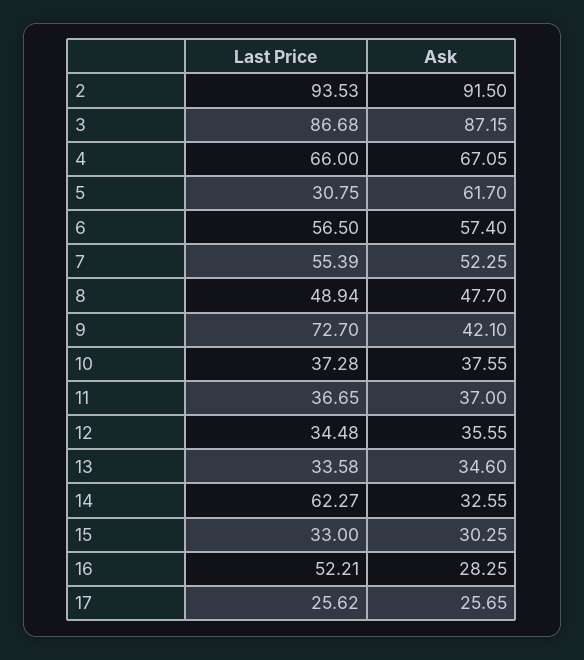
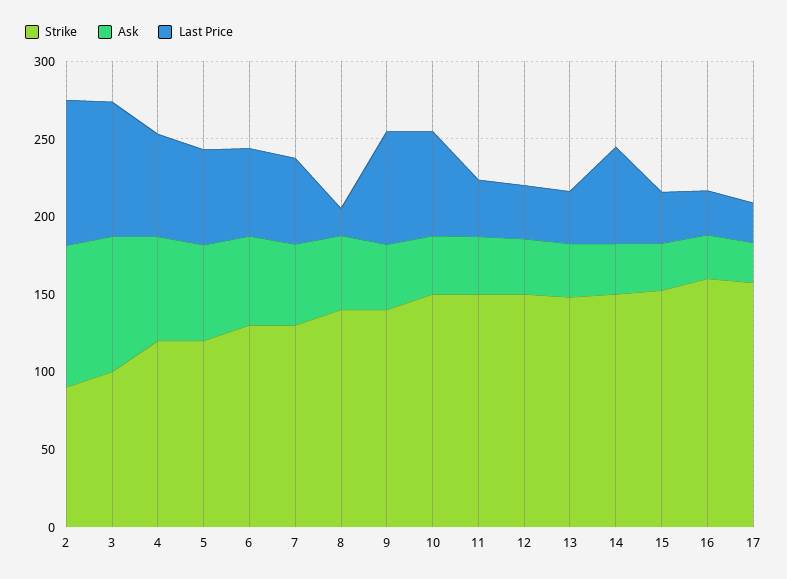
  {
    "Last Price": {
      "2": 93.53,
      "3": 86.68,
      "4": 66,
-     "5": 30.75,
+     "5": 60,
      "6": 56.5,
      "7": 55.39,
-     "8": 48.94,
+     "8": 20,
      "9": 72.7,
-     "10": 37.28,
+     "10": 70,
      "11": 36.65,
      "12": 34.48,
      "13": 33.58,
      "14": 62.27,
      "15": 33,
-     "16": 52.21,
+     "16": 30,
      "17": 25.62
    },
    "Ask": {
      "2": 91.5,
      "3": 87.15,
      "4": 67.05,
      "5": 61.7,
      "6": 57.4,
      "7": 52.25,
      "8": 47.7,
      "9": 42.1,
      "10": 37.55,
      "11": 37,
      "12": 35.55,
      "13": 34.6,
      "14": 32.55,
      "15": 30.25,
      "16": 28.25,
      "17": 25.65
-   }
+   },
+   "Strike": {
+     "2": 90,
+     "3": 100,
+     "4": 120,
+     "5": 120,
+     "6": 130,
+     "7": 130,
+     "8": 140,
+     "9": 140,
+     "10": 150,
+     "11": 150,
+     "12": 150,
+     "13": 150,
+     "14": 150,
+     "15": 150,
+     "16": 160,
+     "17": 160
+   }
  }

